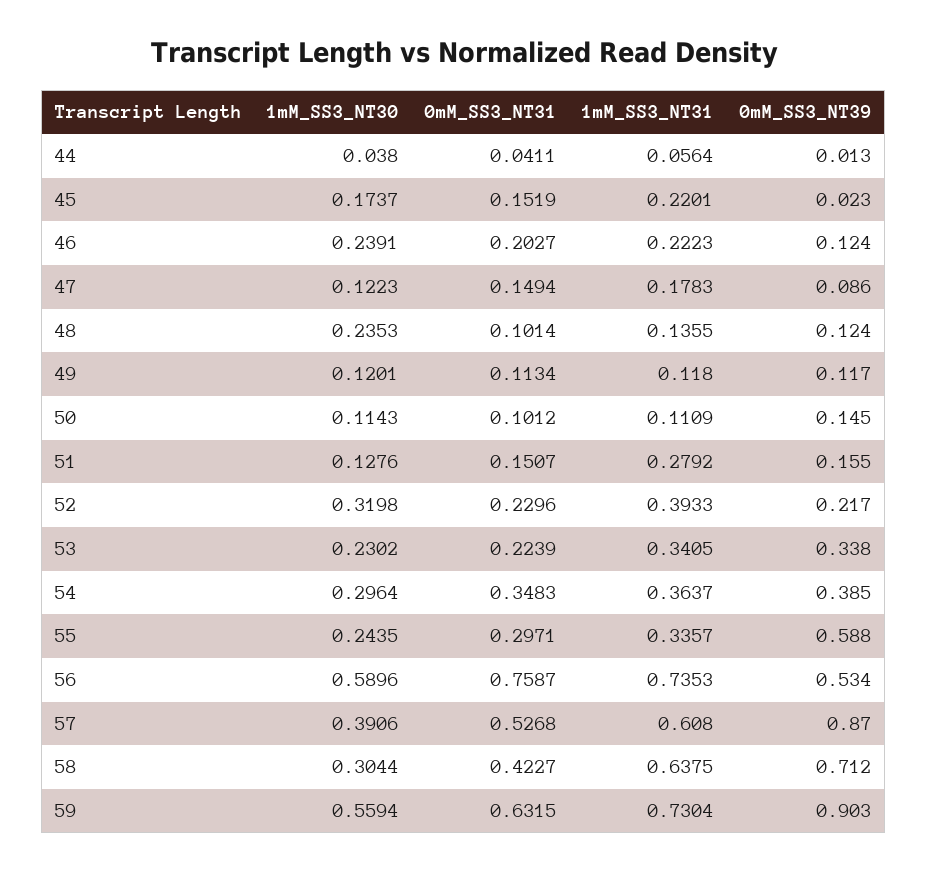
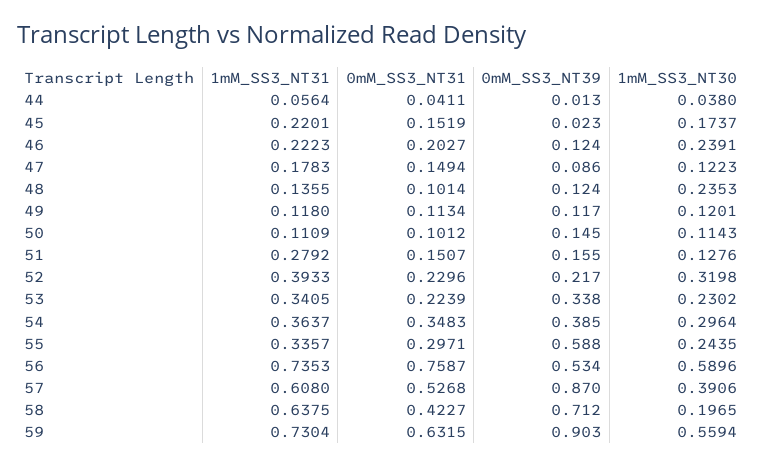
  {
    "1mM_SS3_NT30": {
      "44": 0.038,
      "45": 0.1737,
      "46": 0.2391,
      "47": 0.1223,
      "48": 0.2353,
      "49": 0.1201,
      "50": 0.1143,
      "51": 0.1276,
      "52": 0.3198,
      "53": 0.2302,
      "54": 0.2964,
      "55": 0.2435,
      "56": 0.5896,
      "57": 0.3906,
-     "58": 0.3044,
+     "58": 0.1965,
      "59": 0.5594
    },
    "0mM_SS3_NT31": {
      "44": 0.0411,
      "45": 0.1519,
      "46": 0.2027,
      "47": 0.1494,
      "48": 0.1014,
      "49": 0.1134,
      "50": 0.1012,
      "51": 0.1507,
      "52": 0.2296,
      "53": 0.2239,
      "54": 0.3483,
      "55": 0.2971,
      "56": 0.7587,
      "57": 0.5268,
      "58": 0.4227,
      "59": 0.6315
    },
    "1mM_SS3_NT31": {
      "44": 0.0564,
      "45": 0.2201,
      "46": 0.2223,
      "47": 0.1783,
      "48": 0.1355,
      "49": 0.118,
      "50": 0.1109,
      "51": 0.2792,
      "52": 0.3933,
      "53": 0.3405,
      "54": 0.3637,
      "55": 0.3357,
      "56": 0.7353,
      "57": 0.608,
      "58": 0.6375,
      "59": 0.7304
    },
    "0mM_SS3_NT39": {
      "44": 0.013,
      "45": 0.023,
      "46": 0.124,
      "47": 0.086,
      "48": 0.124,
      "49": 0.117,
      "50": 0.145,
      "51": 0.155,
      "52": 0.217,
      "53": 0.338,
      "54": 0.385,
      "55": 0.588,
      "56": 0.534,
      "57": 0.87,
      "58": 0.712,
      "59": 0.903
    }
  }

